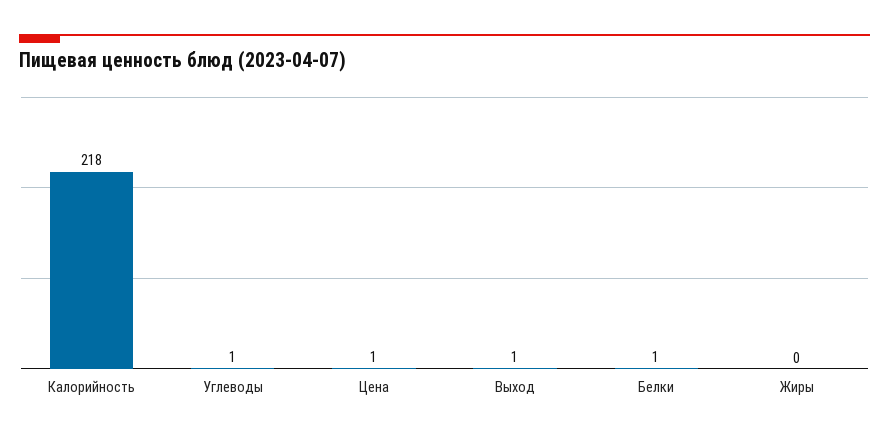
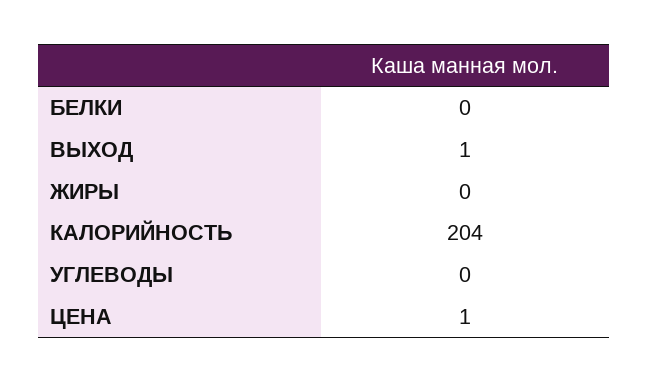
  {
-   "Калорийность": 218,
+   "Калорийность": 204,
-   "Углеводы": 1,
+   "Углеводы": 0,
    "Цена": 1,
    "Выход": 1,
-   "Белки": 1,
+   "Белки": 0,
    "Жиры": 0
  }

